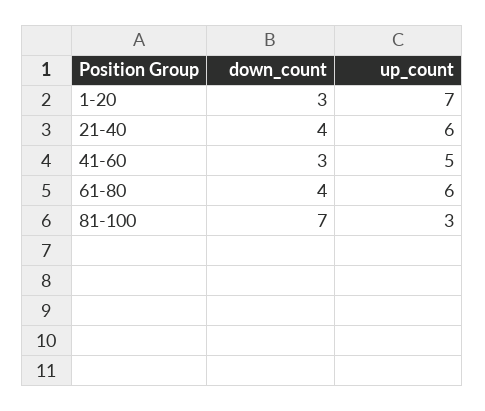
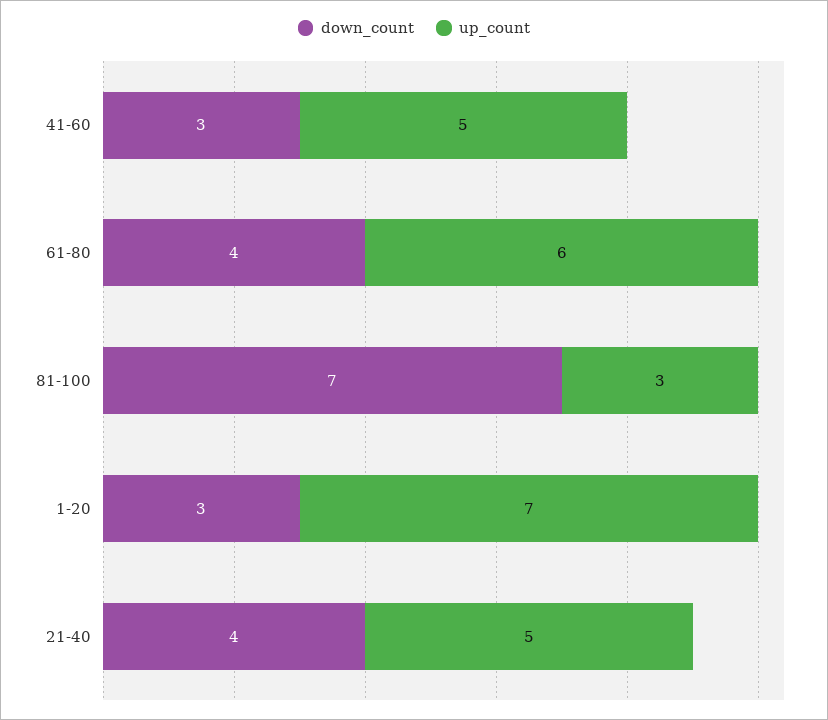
  {
    "down_count": {
      "1-20": 3,
      "21-40": 4,
      "41-60": 3,
      "61-80": 4,
      "81-100": 7
    },
    "up_count": {
      "1-20": 7,
-     "21-40": 6,
+     "21-40": 5,
      "41-60": 5,
      "61-80": 6,
      "81-100": 3
    }
  }

